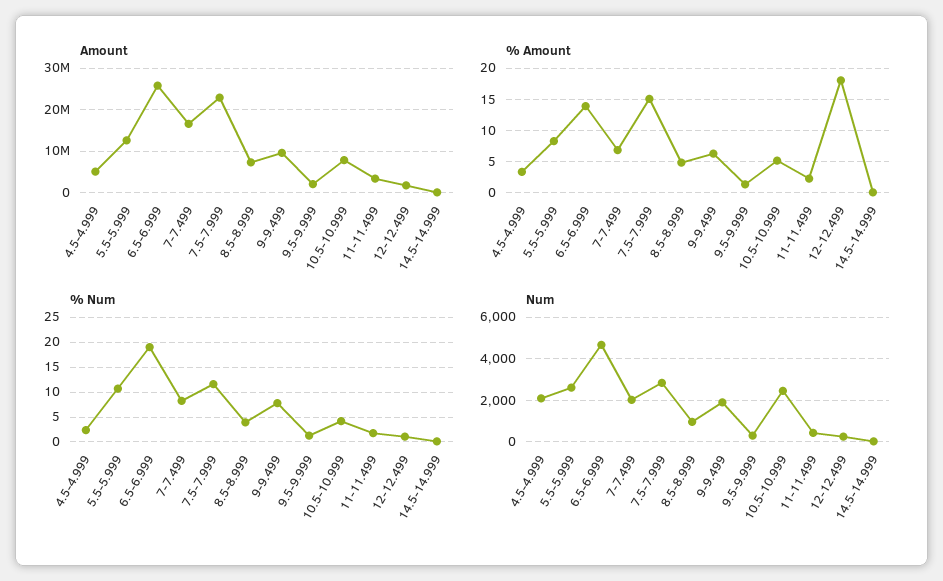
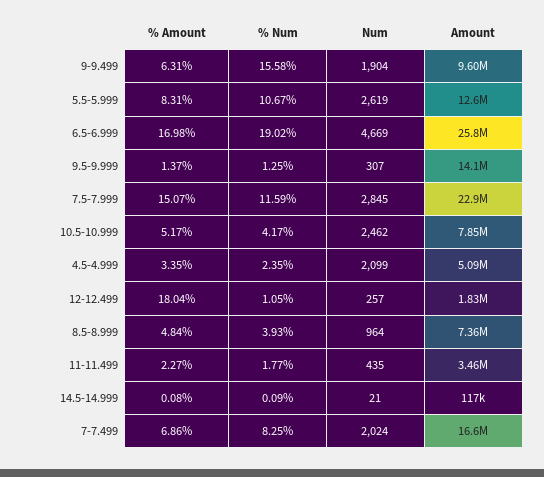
  {
    "Amount": {
      "4.5-4.999": 5090000,
      "5.5-5.999": 12600000,
      "6.5-6.999": 25800000,
      "7-7.499": 16600000,
      "7.5-7.999": 22900000,
      "8.5-8.999": 7360000,
      "9-9.499": 9600000,
-     "9.5-9.999": 2000000,
+     "9.5-9.999": 14100000,
      "10.5-10.999": 7850000,
      "11-11.499": 3460000,
      "12-12.499": 1830000,
      "14.5-14.999": 117000
    },
    "% Amount": {
      "4.5-4.999": 3.35,
      "5.5-5.999": 8.31,
-     "6.5-6.999": 14,
+     "6.5-6.999": 16.98,
      "7-7.499": 6.86,
      "7.5-7.999": 15.07,
      "8.5-8.999": 4.84,
      "9-9.499": 6.31,
      "9.5-9.999": 1.37,
      "10.5-10.999": 5.17,
      "11-11.499": 2.27,
      "12-12.499": 18.04,
      "14.5-14.999": 0.08
    },
    "% Num": {
      "4.5-4.999": 2.35,
      "5.5-5.999": 10.67,
      "6.5-6.999": 19.02,
      "7-7.499": 8.25,
      "7.5-7.999": 11.59,
      "8.5-8.999": 3.93,
-     "9-9.499": 7.5,
+     "9-9.499": 15.58,
      "9.5-9.999": 1.25,
      "10.5-10.999": 4.17,
      "11-11.499": 1.77,
      "12-12.499": 1.05,
      "14.5-14.999": 0.09
    },
    "Num": {
      "4.5-4.999": 2099,
      "5.5-5.999": 2619,
      "6.5-6.999": 4669,
      "7-7.499": 2024,
      "7.5-7.999": 2845,
      "8.5-8.999": 964,
      "9-9.499": 1904,
      "9.5-9.999": 307,
      "10.5-10.999": 2462,
      "11-11.499": 435,
      "12-12.499": 257,
      "14.5-14.999": 21
    }
  }

